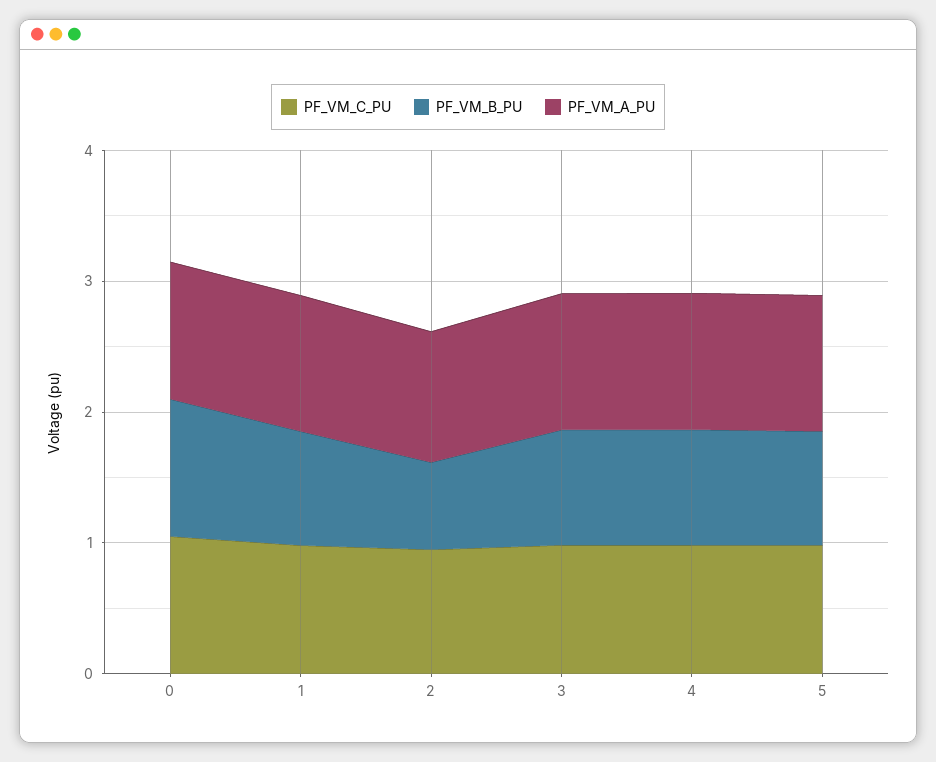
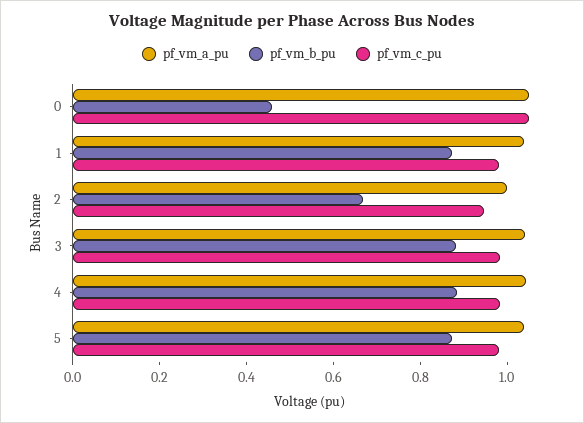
  {
    "PF_VM_C_PU": {
      "0": 1.05,
      "1": 1,
      "2": 0.95,
      "3": 1,
      "4": 1,
      "5": 1
    },
    "PF_VM_B_PU": {
-     "0": 1,
+     "0": 0.45,
      "1": 0.85,
      "2": 0.65,
      "3": 0.9,
      "4": 0.9,
      "5": 0.85
    },
    "PF_VM_A_PU": {
      "0": 1.05,
      "1": 1.05,
      "2": 1,
      "3": 1.05,
      "4": 1.05,
      "5": 1.05
    }
  }

